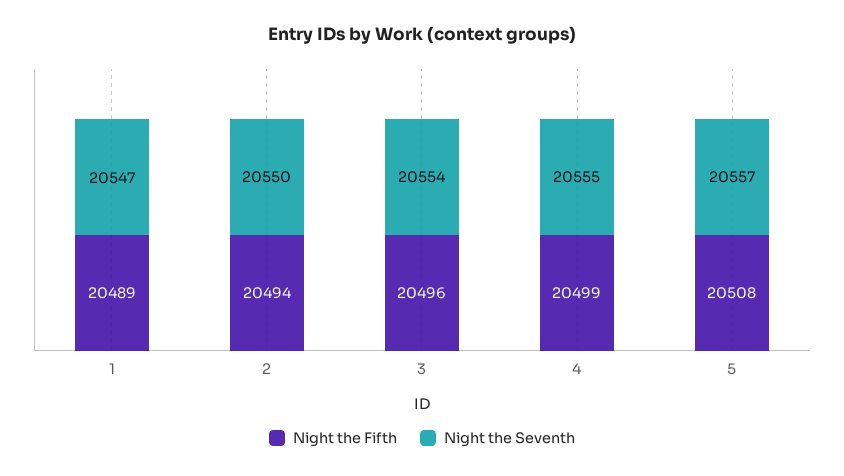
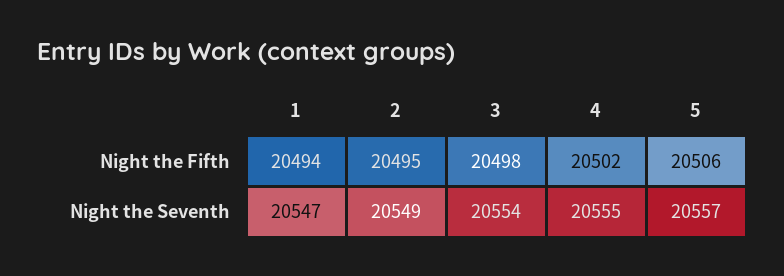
  {
    "Night the Fifth": {
-     "1": 20489,
+     "1": 20494,
-     "2": 20494,
+     "2": 20495,
-     "3": 20496,
+     "3": 20498,
-     "4": 20499,
+     "4": 20502,
-     "5": 20508
+     "5": 20506
    },
    "Night the Seventh": {
      "1": 20547,
-     "2": 20550,
+     "2": 20549,
      "3": 20554,
      "4": 20555,
      "5": 20557
    }
  }

